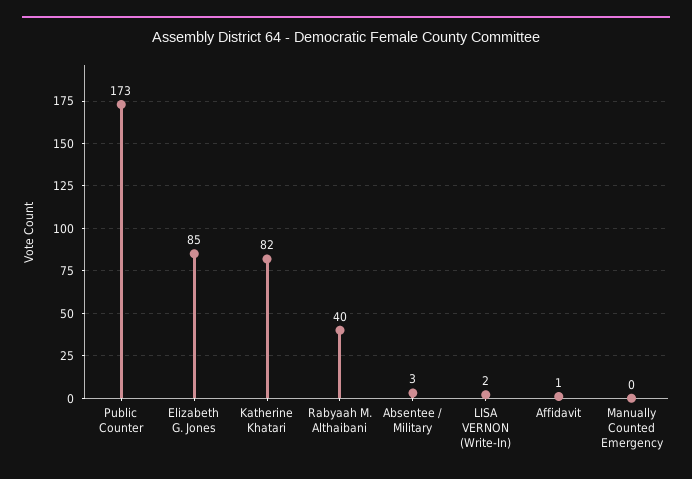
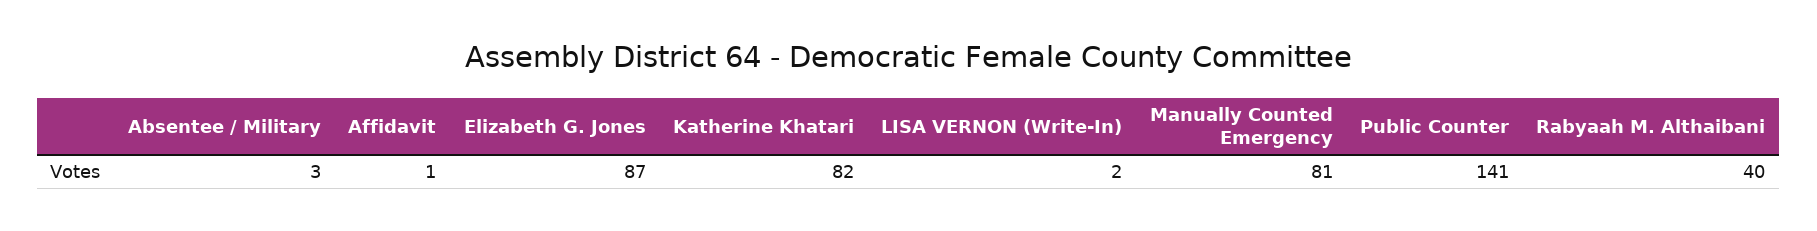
  {
-   "Public Counter": 173,
+   "Public Counter": 141,
-   "Elizabeth G. Jones": 85,
+   "Elizabeth G. Jones": 87,
    "Katherine Khatari": 82,
    "Rabyaah M. Althaibani": 40,
    "Absentee / Military": 3,
    "LISA VERNON (Write-In)": 2,
    "Affidavit": 1,
-   "Manually Counted Emergency": 0
+   "Manually Counted Emergency": 81
  }

